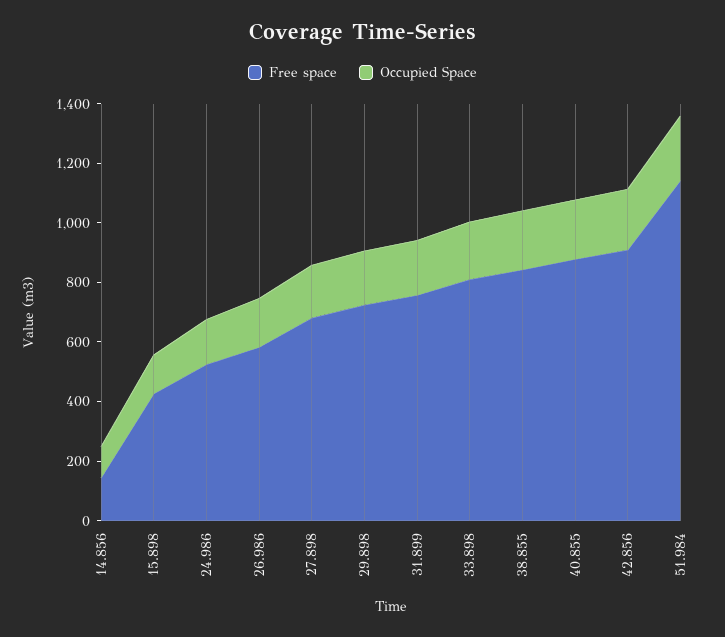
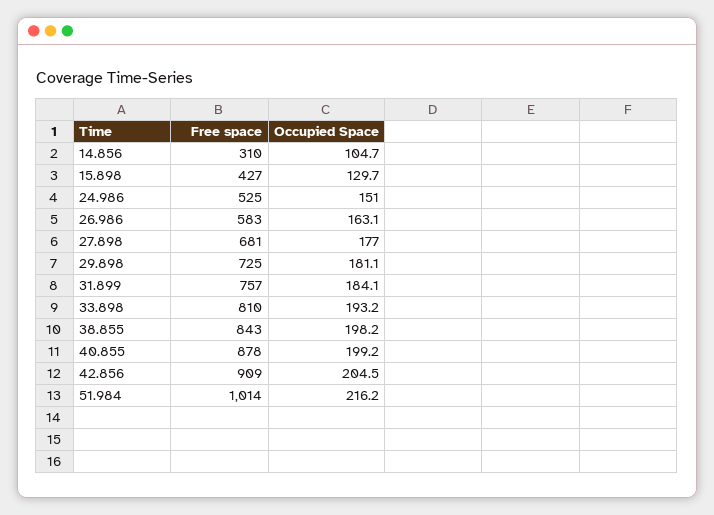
  {
    "Free space": {
-     "14.856": 150,
+     "14.856": 310,
      "15.898": 427,
      "24.986": 525,
      "26.986": 583,
      "27.898": 681,
      "29.898": 725,
      "31.899": 757,
      "33.898": 810,
      "38.855": 843,
      "40.855": 878,
      "42.856": 909,
-     "51.984": 1150
+     "51.984": 1014
    },
    "Occupied Space": {
      "14.856": 104.7,
      "15.898": 129.7,
      "24.986": 151,
      "26.986": 163.1,
      "27.898": 177,
      "29.898": 181.1,
      "31.899": 184.1,
      "33.898": 193.2,
      "38.855": 198.2,
      "40.855": 199.2,
      "42.856": 204.5,
      "51.984": 216.2
    }
  }

